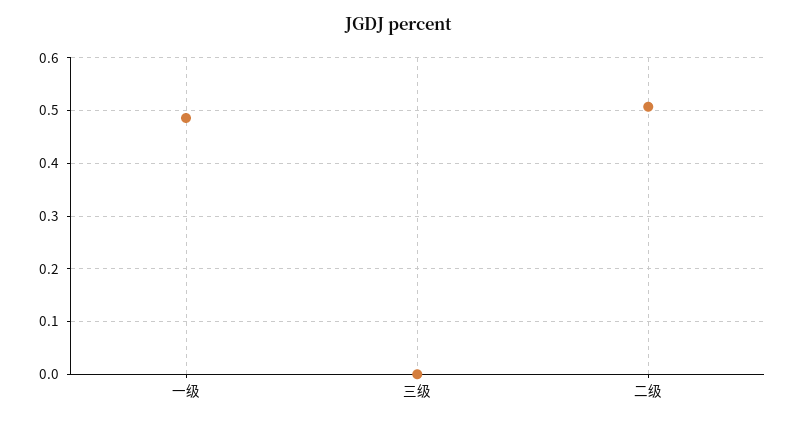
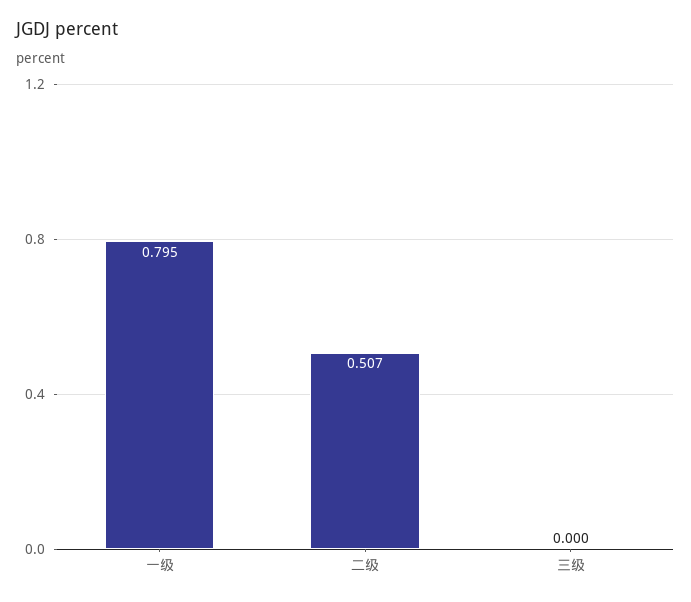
  {
-   "一级": 0.48,
+   "一级": 0.795,
    "三级": 0,
    "二级": 0.507
  }

